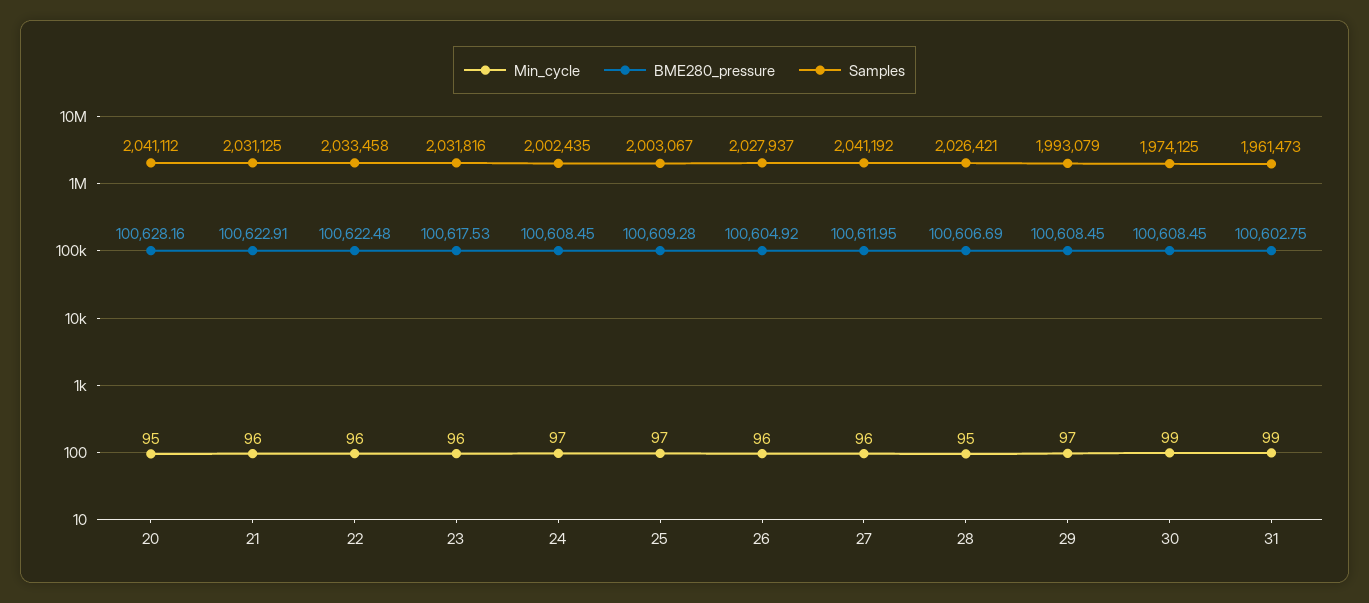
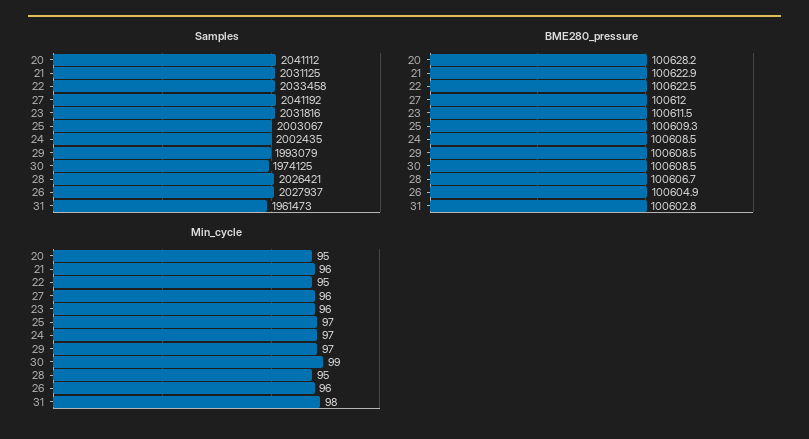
  {
    "Min_cycle": {
      "20": 95,
      "21": 96,
-     "22": 96,
+     "22": 95,
      "23": 96,
      "24": 97,
      "25": 97,
      "26": 96,
      "27": 96,
      "28": 95,
      "29": 97,
      "30": 99,
-     "31": 99
+     "31": 98
    },
    "BME280_pressure": {
      "20": 100628.16,
      "21": 100622.91,
      "22": 100622.48,
-     "23": 100617.53,
+     "23": 100611.5,
      "24": 100608.45,
      "25": 100609.28,
      "26": 100604.92,
      "27": 100611.95,
      "28": 100606.69,
      "29": 100608.45,
      "30": 100608.45,
      "31": 100602.75
    },
    "Samples": {
      "20": 2041112,
      "21": 2031125,
      "22": 2033458,
      "23": 2031816,
      "24": 2002435,
      "25": 2003067,
      "26": 2027937,
      "27": 2041192,
      "28": 2026421,
      "29": 1993079,
      "30": 1974125,
      "31": 1961473
    }
  }

